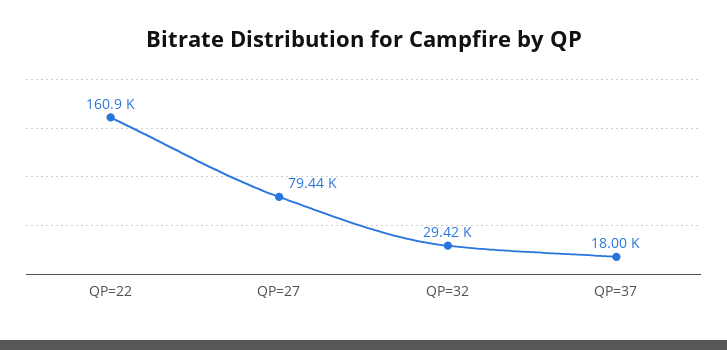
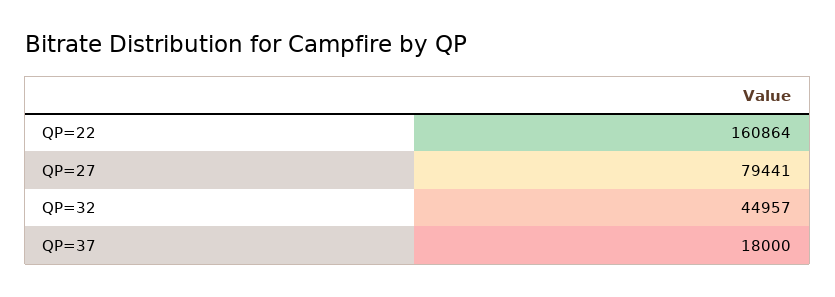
  {
    "QP=22": 160864,
    "QP=27": 79441,
-   "QP=32": 29420,
+   "QP=32": 44957,
    "QP=37": 18000
  }

